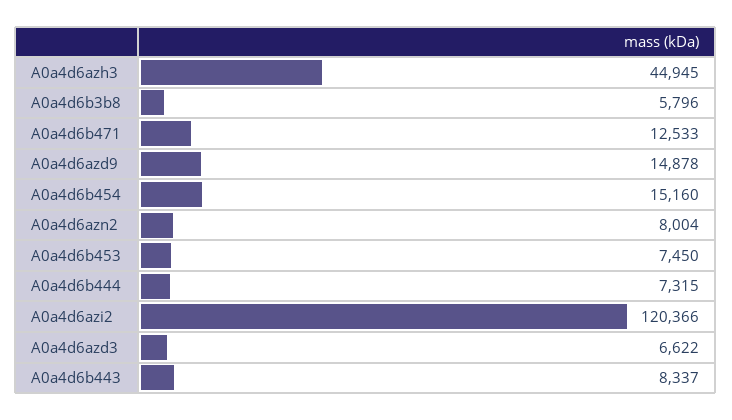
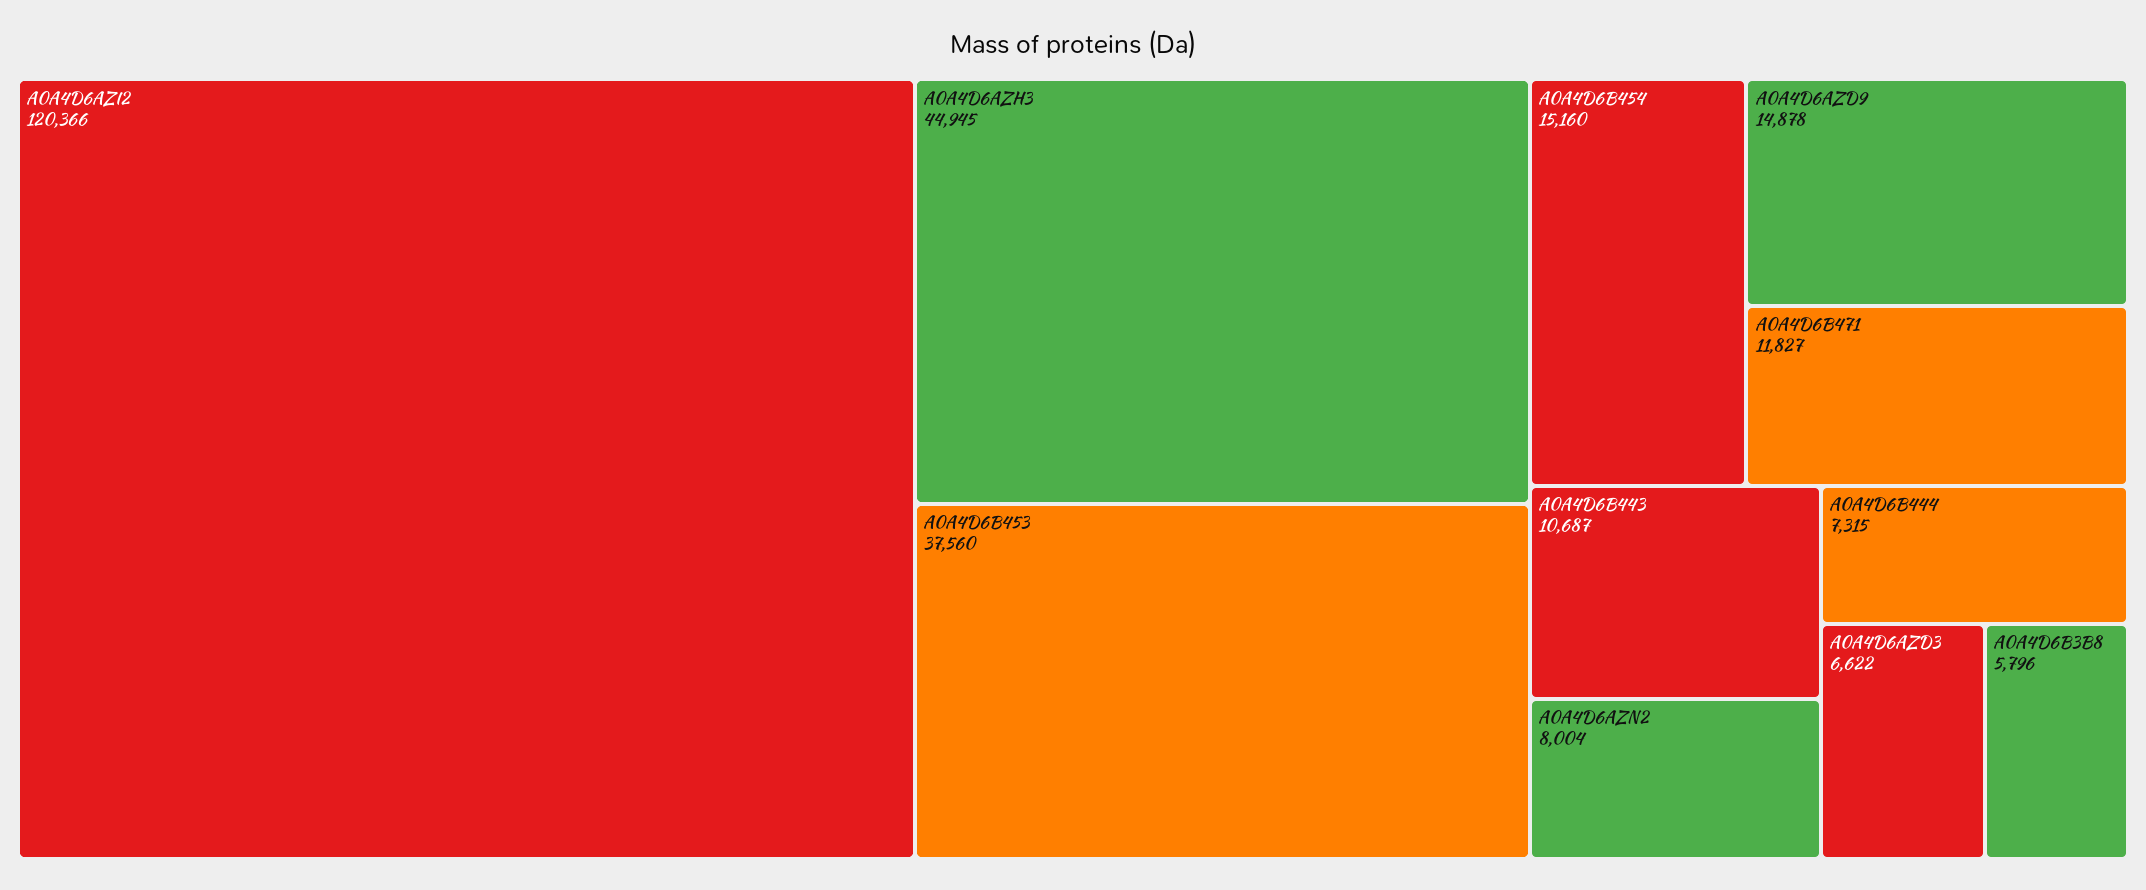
  {
    "A0a4d6azh3": 44945,
    "A0a4d6b3b8": 5796,
-   "A0a4d6b471": 12533,
+   "A0a4d6b471": 11827,
    "A0a4d6azd9": 14878,
    "A0a4d6b454": 15160,
    "A0a4d6azn2": 8004,
-   "A0a4d6b453": 7450,
+   "A0a4d6b453": 37560,
    "A0a4d6b444": 7315,
    "A0a4d6azi2": 120366,
    "A0a4d6azd3": 6622,
-   "A0a4d6b443": 8337
+   "A0a4d6b443": 10687
  }

